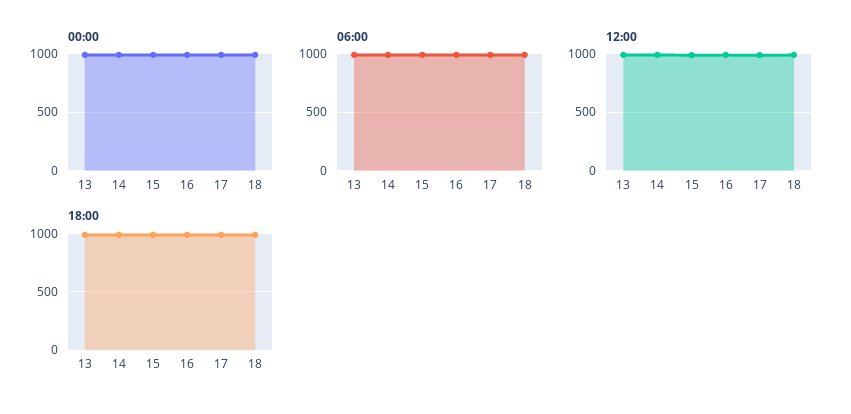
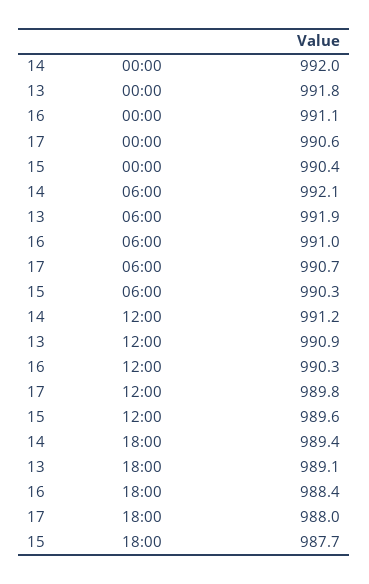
  {
    "00:00": {
      "13": 991.8,
      "14": 992,
      "15": 990.4,
      "16": 991.1,
-     "17": 990.6,
+     "17": 990.6
-     "18": 1000
    },
    "06:00": {
      "13": 991.9,
      "14": 992.1,
      "15": 990.3,
      "16": 991,
-     "17": 990.7,
+     "17": 990.7
-     "18": 1000
    },
    "12:00": {
      "13": 990.9,
      "14": 991.2,
      "15": 989.6,
      "16": 990.3,
-     "17": 989.8,
+     "17": 989.8
-     "18": 1000
    },
    "18:00": {
      "13": 989.1,
      "14": 989.4,
      "15": 987.7,
      "16": 988.4,
-     "17": 988,
+     "17": 988
-     "18": 1000
    }
  }

